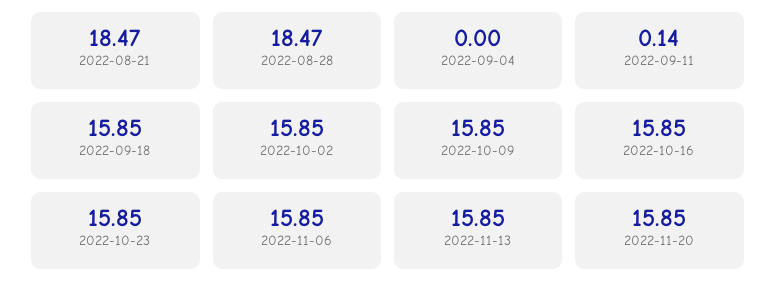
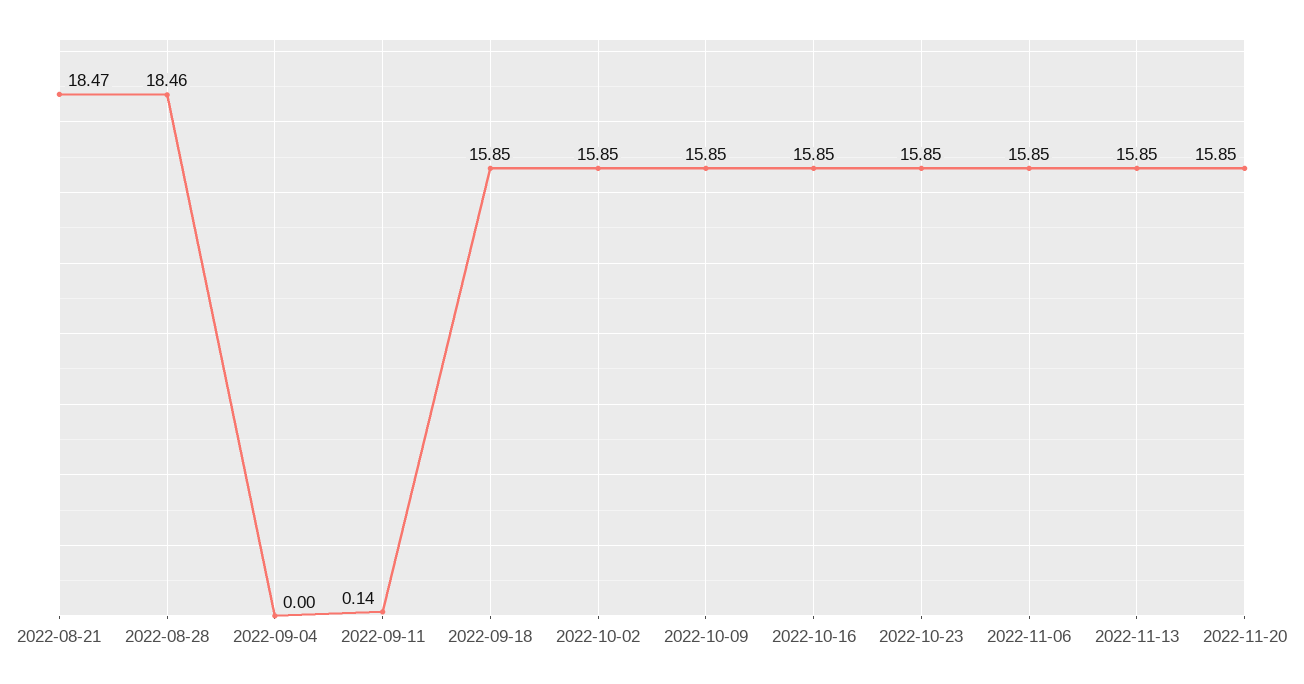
  {
    "2022-08-21": 18.47,
-   "2022-08-28": 18.47,
+   "2022-08-28": 18.46,
    "2022-09-04": 0,
    "2022-09-11": 0.14,
    "2022-09-18": 15.85,
    "2022-10-02": 15.85,
    "2022-10-09": 15.85,
    "2022-10-16": 15.85,
    "2022-10-23": 15.85,
    "2022-11-06": 15.85,
    "2022-11-13": 15.85,
    "2022-11-20": 15.85
  }

